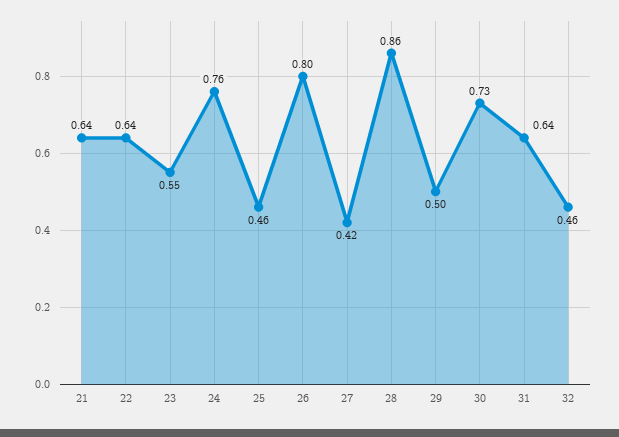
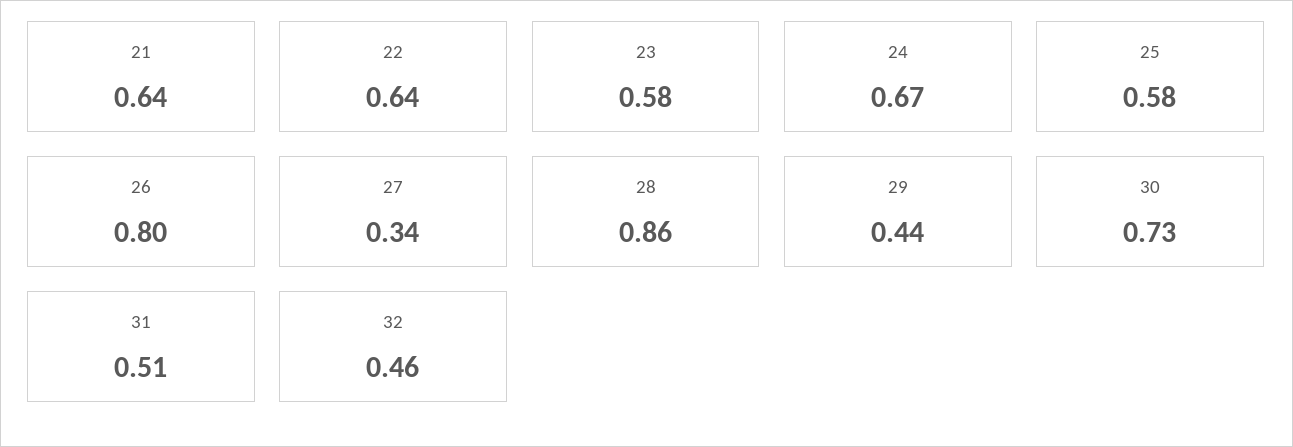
  {
    "21": 0.64,
    "22": 0.64,
-   "23": 0.55,
+   "23": 0.58,
-   "24": 0.76,
+   "24": 0.67,
-   "25": 0.46,
+   "25": 0.58,
    "26": 0.8,
-   "27": 0.42,
+   "27": 0.34,
    "28": 0.86,
-   "29": 0.5,
+   "29": 0.44,
    "30": 0.73,
-   "31": 0.64,
+   "31": 0.51,
    "32": 0.46
  }

